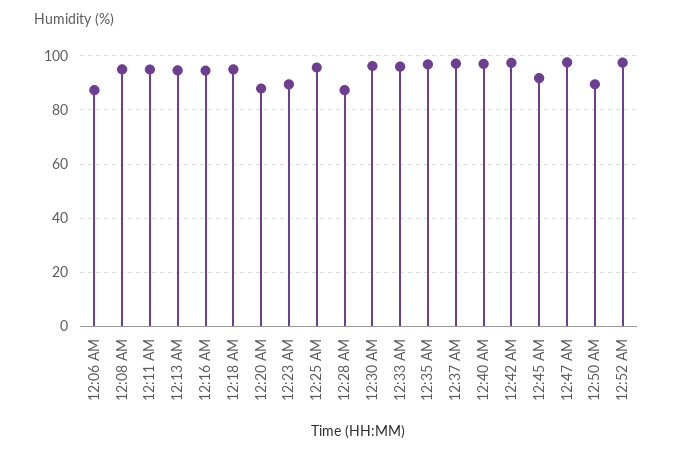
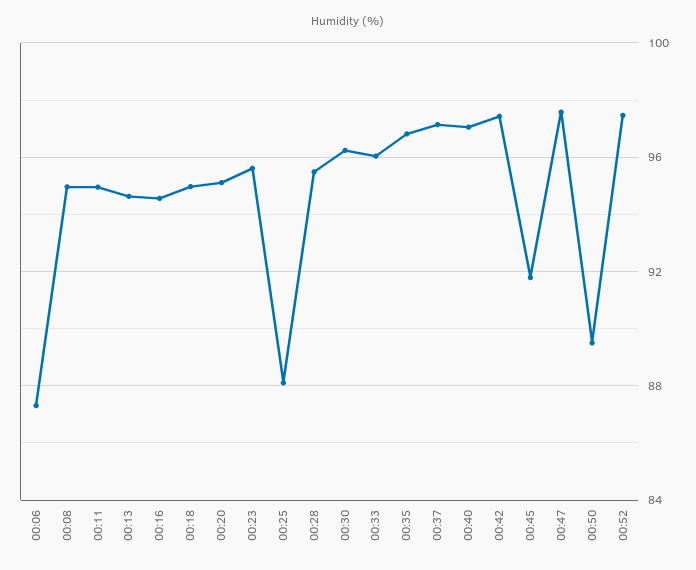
  {
    "12:06 AM": 87.5,
    "12:08 AM": 95,
    "12:11 AM": 95,
    "12:13 AM": 94.5,
    "12:16 AM": 94.5,
    "12:18 AM": 95,
-   "12:20 AM": 87.5,
+   "12:20 AM": 95,
-   "12:23 AM": 90,
+   "12:23 AM": 95.5,
-   "12:25 AM": 95,
+   "12:25 AM": 88,
-   "12:28 AM": 87.5,
+   "12:28 AM": 95.5,
    "12:30 AM": 96,
    "12:33 AM": 96,
    "12:35 AM": 97,
    "12:37 AM": 97,
    "12:40 AM": 97,
    "12:42 AM": 97.5,
    "12:45 AM": 92,
    "12:47 AM": 97.5,
    "12:50 AM": 89.5,
    "12:52 AM": 97.5
  }

